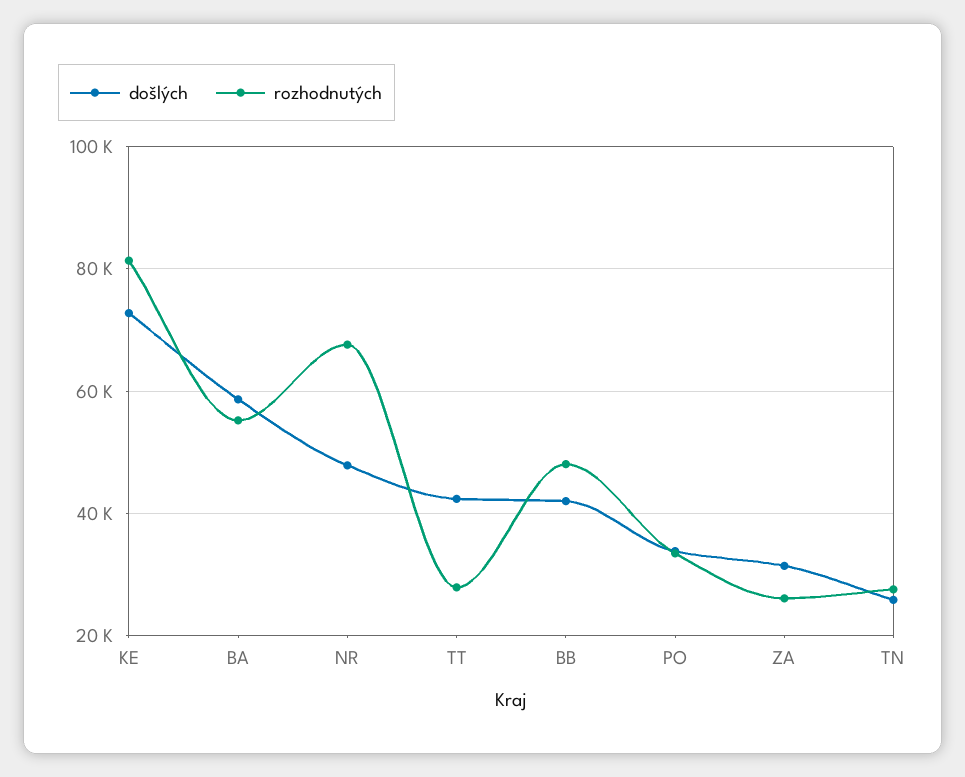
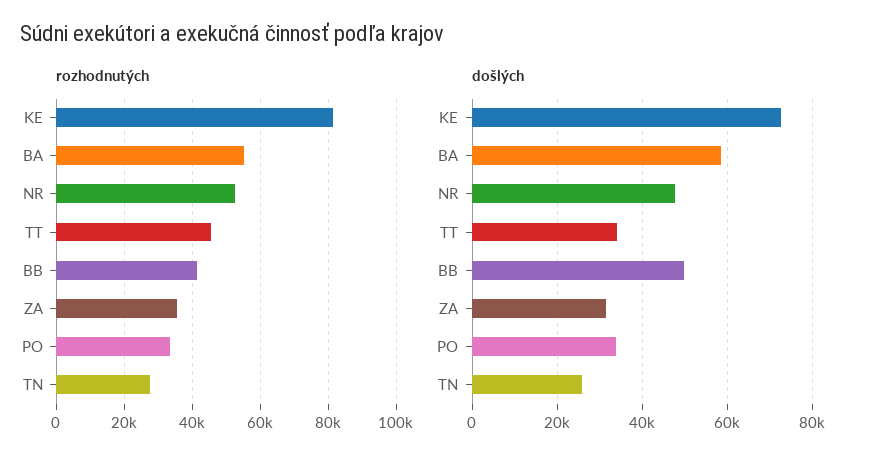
  {
    "došlých": {
      "KE": 72000,
      "BA": 58000,
      "NR": 48000,
-     "TT": 42000,
+     "TT": 34000,
-     "BB": 42000,
+     "BB": 50000,
      "PO": 34000,
      "ZA": 32000,
      "TN": 26000
    },
    "rozhodnutých": {
      "KE": 82000,
      "BA": 56000,
-     "NR": 68000,
+     "NR": 52000,
-     "TT": 28000,
+     "TT": 46000,
-     "BB": 48000,
+     "BB": 42000,
      "PO": 34000,
-     "ZA": 26000,
+     "ZA": 36000,
      "TN": 28000
    }
  }

